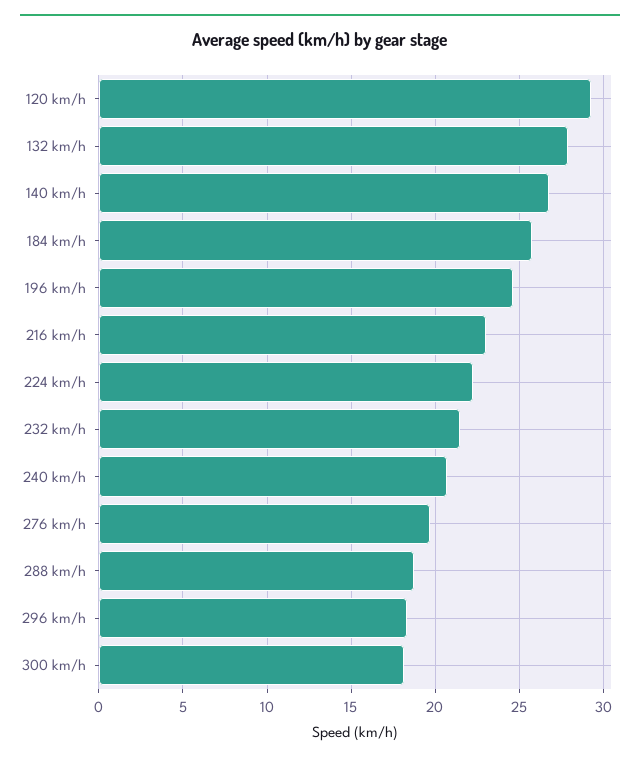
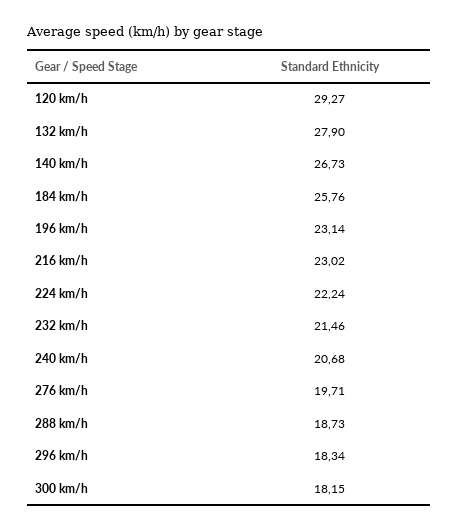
  {
    "120 km/h": 29.27,
    "132 km/h": 27.9,
    "140 km/h": 26.73,
    "184 km/h": 25.76,
-   "196 km/h": 24.5,
+   "196 km/h": 23.14,
    "216 km/h": 23.02,
    "224 km/h": 22.24,
    "232 km/h": 21.46,
    "240 km/h": 20.68,
    "276 km/h": 19.71,
    "288 km/h": 18.73,
    "296 km/h": 18.34,
    "300 km/h": 18.15
  }

